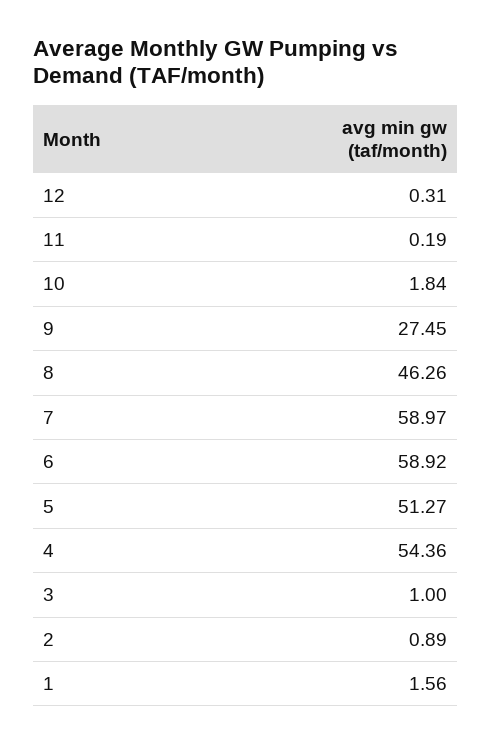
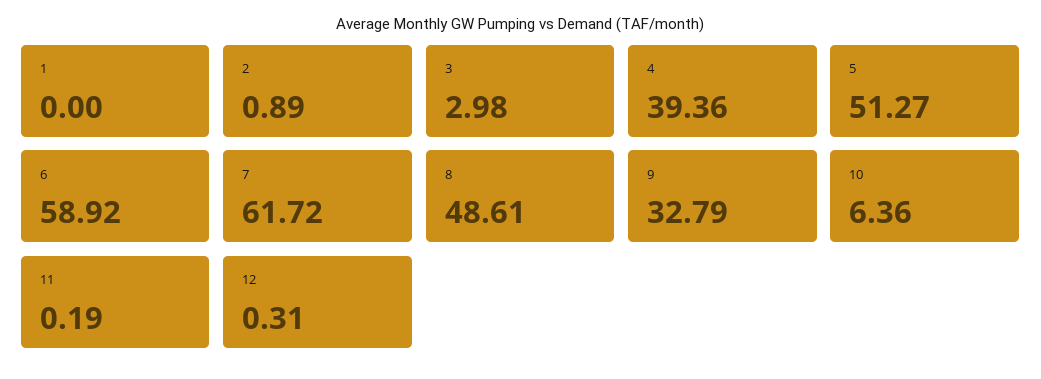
  {
    "12": 0.31,
    "11": 0.19,
-   "10": 1.84,
+   "10": 6.36,
-   "9": 27.45,
+   "9": 32.79,
-   "8": 46.26,
+   "8": 48.61,
-   "7": 58.97,
+   "7": 61.72,
    "6": 58.92,
    "5": 51.27,
-   "4": 54.36,
+   "4": 39.36,
-   "3": 1,
+   "3": 2.98,
    "2": 0.89,
-   "1": 1.56
+   "1": 0
  }

